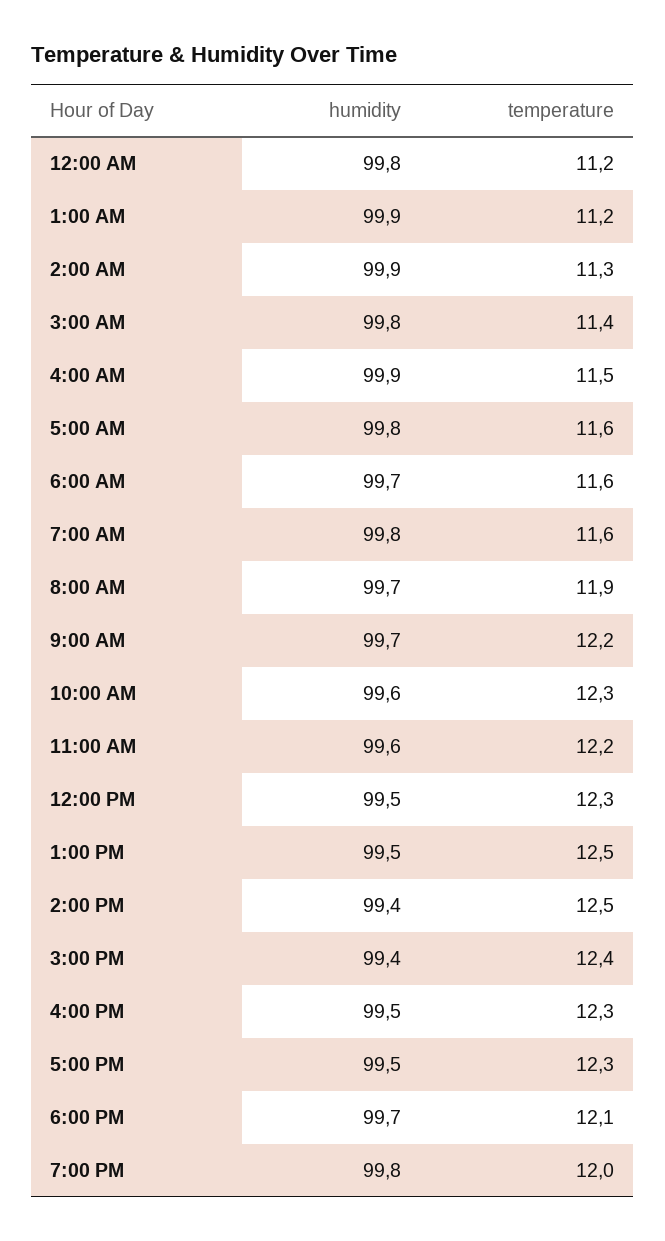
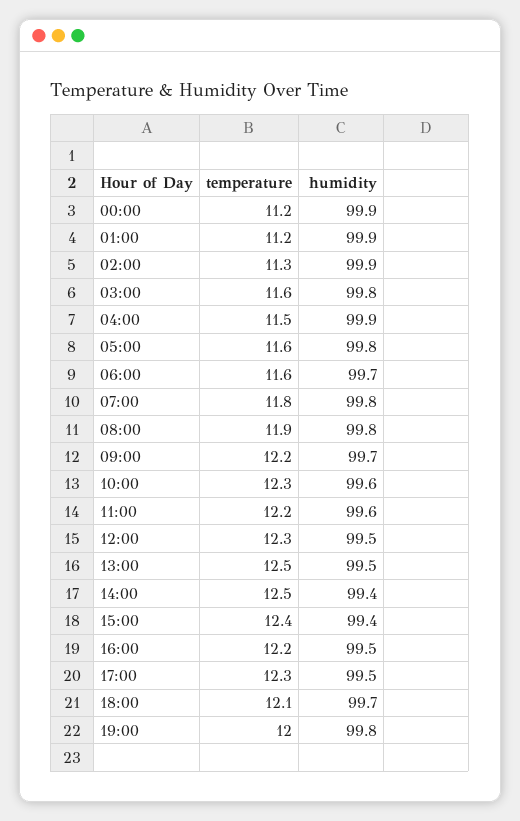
  {
    "humidity": {
-     "12:00 AM": 99.8,
+     "12:00 AM": 99.9,
      "1:00 AM": 99.9,
      "2:00 AM": 99.9,
      "3:00 AM": 99.8,
      "4:00 AM": 99.9,
      "5:00 AM": 99.8,
      "6:00 AM": 99.7,
      "7:00 AM": 99.8,
-     "8:00 AM": 99.7,
+     "8:00 AM": 99.8,
      "9:00 AM": 99.7,
      "10:00 AM": 99.6,
      "11:00 AM": 99.6,
      "12:00 PM": 99.5,
      "1:00 PM": 99.5,
      "2:00 PM": 99.4,
      "3:00 PM": 99.4,
      "4:00 PM": 99.5,
      "5:00 PM": 99.5,
      "6:00 PM": 99.7,
      "7:00 PM": 99.8
    },
    "temperature": {
      "12:00 AM": 11.2,
      "1:00 AM": 11.2,
      "2:00 AM": 11.3,
-     "3:00 AM": 11.4,
+     "3:00 AM": 11.6,
      "4:00 AM": 11.5,
      "5:00 AM": 11.6,
      "6:00 AM": 11.6,
-     "7:00 AM": 11.6,
+     "7:00 AM": 11.8,
      "8:00 AM": 11.9,
      "9:00 AM": 12.2,
      "10:00 AM": 12.3,
      "11:00 AM": 12.2,
      "12:00 PM": 12.3,
      "1:00 PM": 12.5,
      "2:00 PM": 12.5,
      "3:00 PM": 12.4,
-     "4:00 PM": 12.3,
+     "4:00 PM": 12.2,
      "5:00 PM": 12.3,
      "6:00 PM": 12.1,
      "7:00 PM": 12
    }
  }

